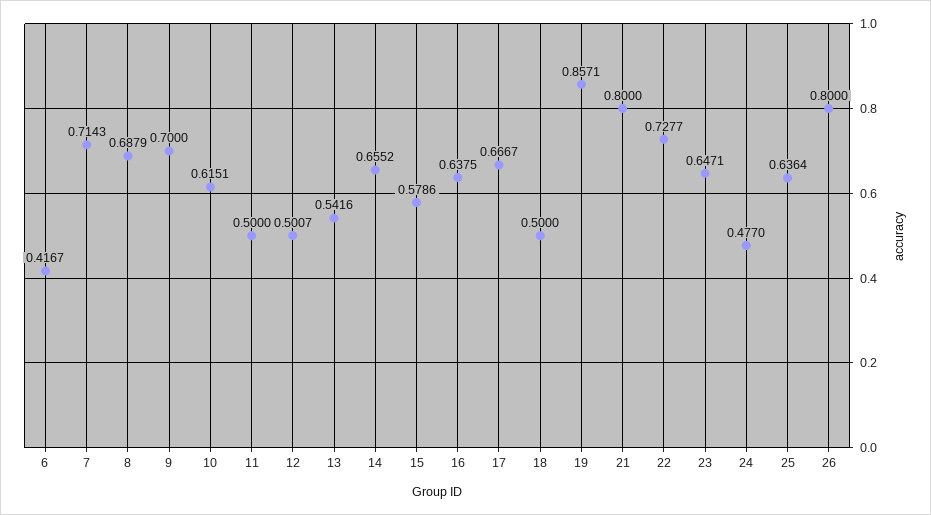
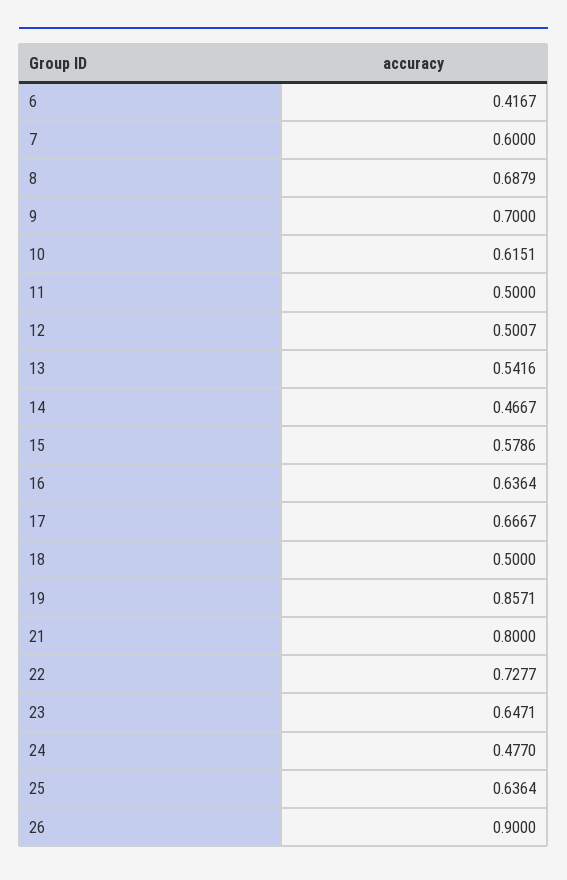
  {
    "6": 0.4167,
-   "7": 0.7143,
+   "7": 0.6,
    "8": 0.6879,
    "9": 0.7,
    "10": 0.6151,
    "11": 0.5,
    "12": 0.5007,
    "13": 0.5416,
-   "14": 0.6552,
+   "14": 0.4667,
    "15": 0.5786,
-   "16": 0.6375,
+   "16": 0.6364,
    "17": 0.6667,
    "18": 0.5,
    "19": 0.8571,
    "21": 0.8,
    "22": 0.7277,
    "23": 0.6471,
    "24": 0.477,
    "25": 0.6364,
-   "26": 0.8
+   "26": 0.9
  }

